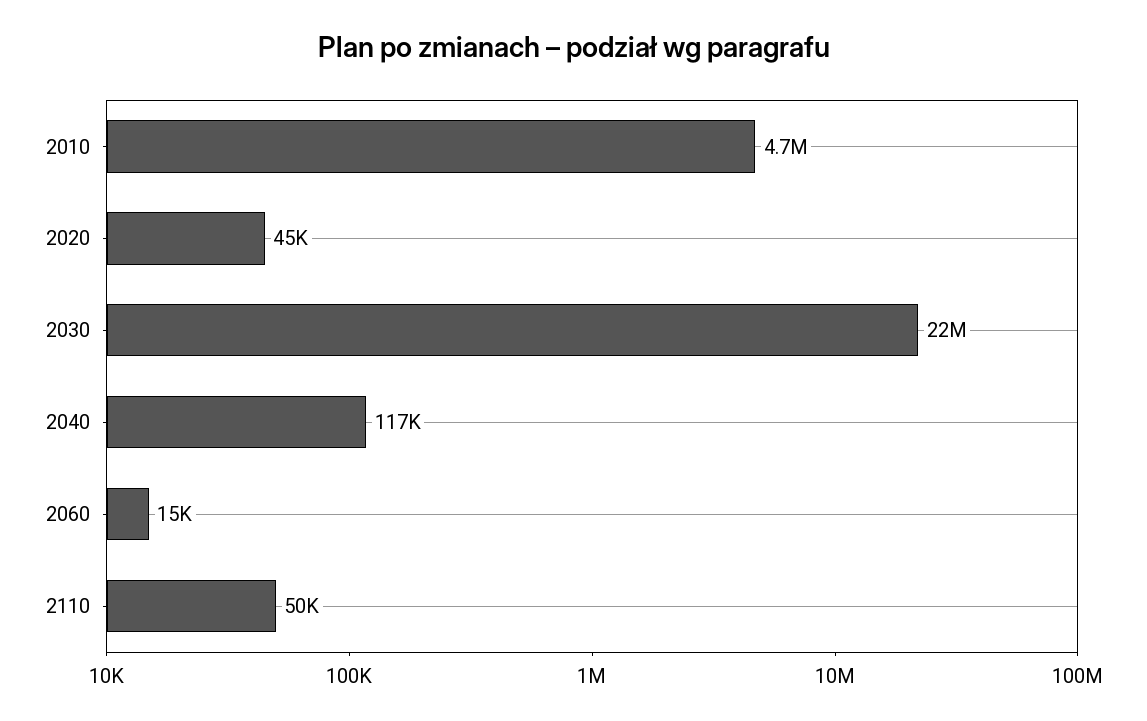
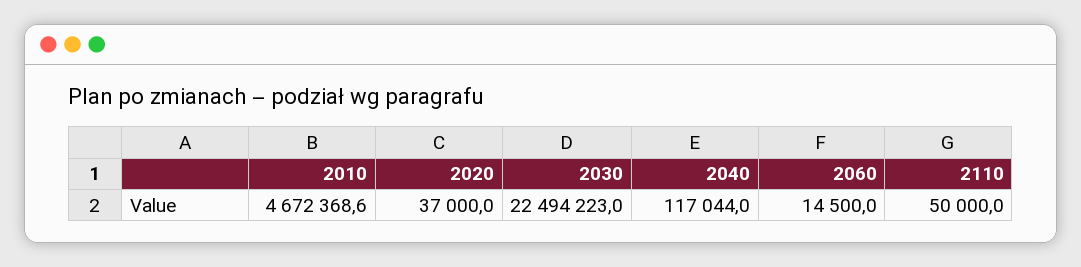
  {
    "2010": 4672368.6,
-   "2020": 45000,
+   "2020": 37000,
    "2030": 22494223,
    "2040": 117044,
    "2060": 14500,
    "2110": 50000
  }

